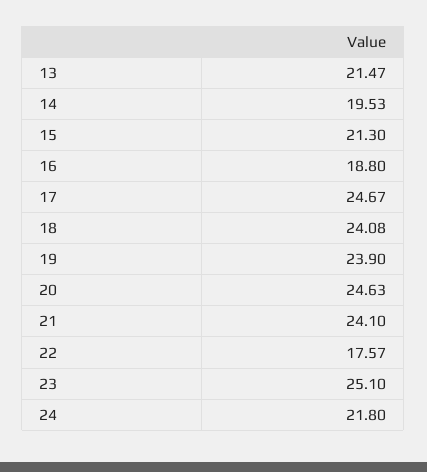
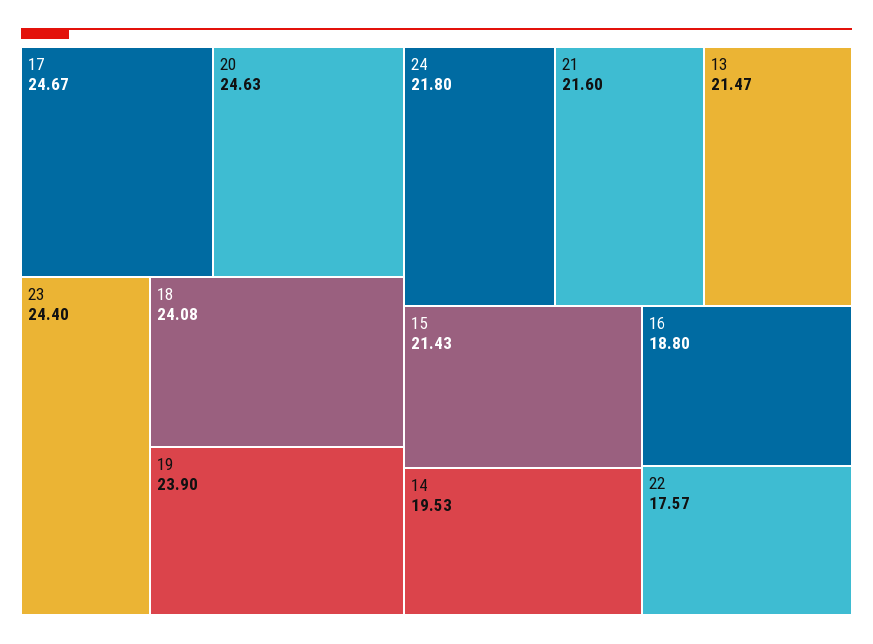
  {
    "13": 21.47,
    "14": 19.53,
-   "15": 21.3,
+   "15": 21.43,
    "16": 18.8,
    "17": 24.67,
    "18": 24.08,
    "19": 23.9,
    "20": 24.63,
-   "21": 24.1,
+   "21": 21.6,
    "22": 17.57,
-   "23": 25.1,
+   "23": 24.4,
    "24": 21.8
  }

